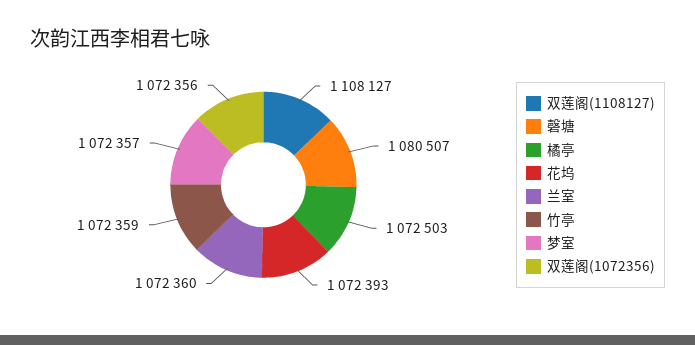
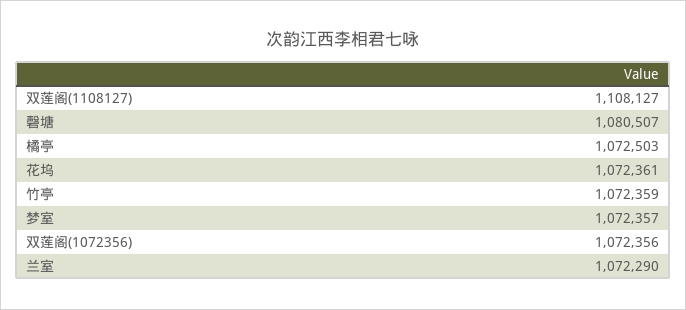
  {
    "双莲阁(1108127)": 1108127,
    "磬塘": 1080507,
    "橘亭": 1072503,
-   "花坞": 1072393,
+   "花坞": 1072361,
-   "兰室": 1072360,
+   "兰室": 1072290,
    "竹亭": 1072359,
    "梦室": 1072357,
    "双莲阁(1072356)": 1072356
  }

